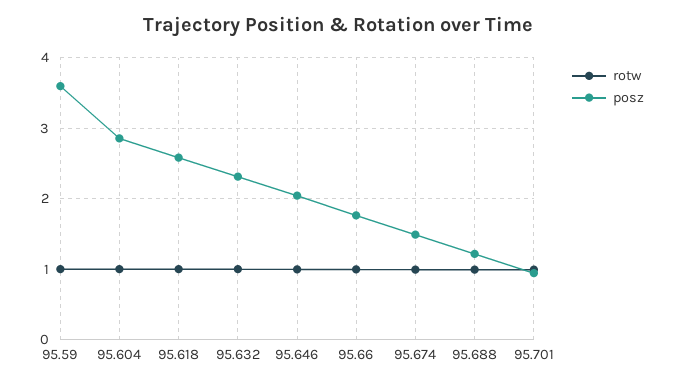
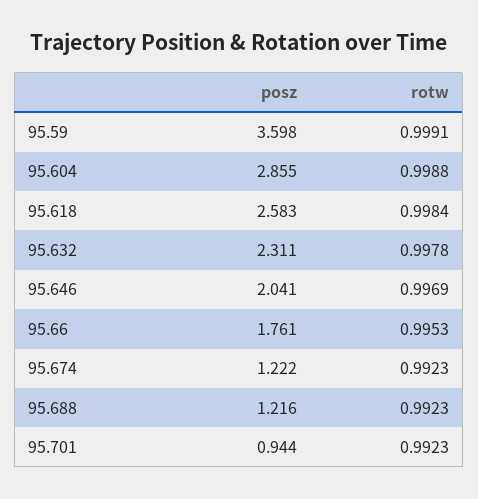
  {
    "rotw": {
      "95.59": 0.9991,
      "95.604": 0.9988,
      "95.618": 0.9984,
      "95.632": 0.9978,
      "95.646": 0.9969,
      "95.66": 0.9953,
      "95.674": 0.9923,
      "95.688": 0.9923,
      "95.701": 0.9923
    },
    "posz": {
      "95.59": 3.598,
      "95.604": 2.855,
      "95.618": 2.583,
      "95.632": 2.311,
      "95.646": 2.041,
      "95.66": 1.761,
-     "95.674": 1.5,
+     "95.674": 1.222,
      "95.688": 1.216,
      "95.701": 0.944
    }
  }

